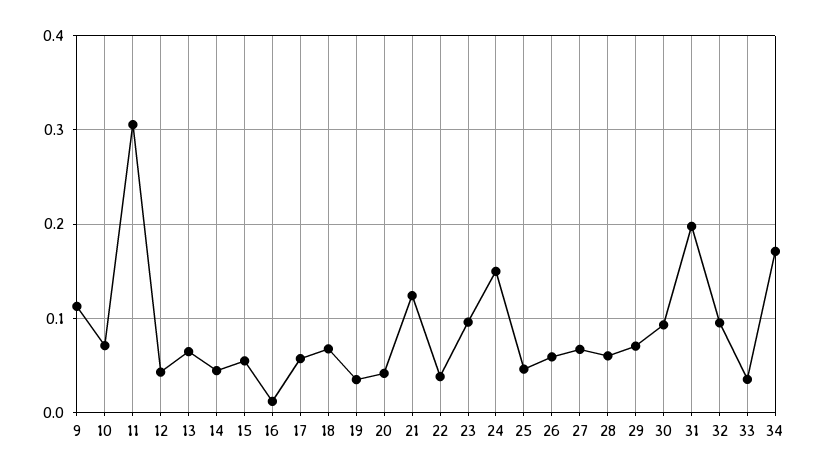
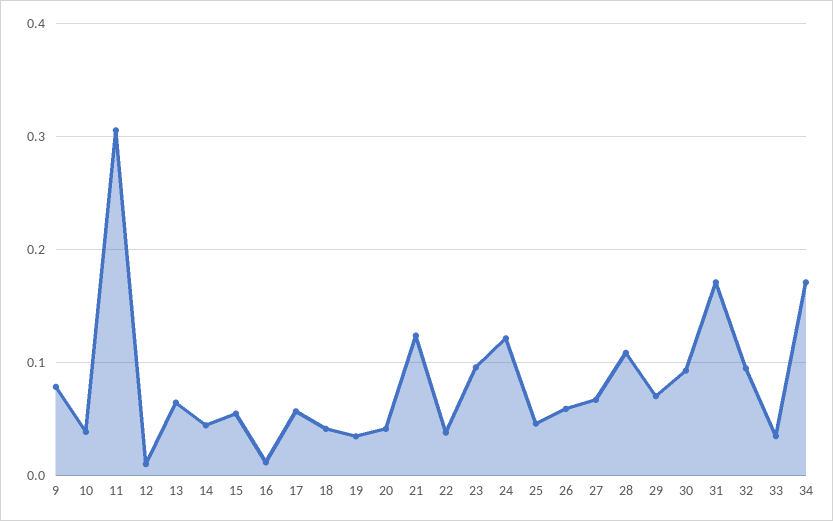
  {
-   "9": 0.11,
+   "9": 0.08,
-   "10": 0.07,
+   "10": 0.04,
    "11": 0.31,
-   "12": 0.04,
+   "12": 0.01,
    "13": 0.06,
    "14": 0.04,
    "15": 0.05,
    "16": 0.01,
    "17": 0.06,
-   "18": 0.07,
+   "18": 0.04,
    "19": 0.03,
    "20": 0.04,
    "21": 0.12,
    "22": 0.04,
    "23": 0.1,
-   "24": 0.15,
+   "24": 0.12,
    "25": 0.05,
    "26": 0.06,
    "27": 0.07,
-   "28": 0.06,
+   "28": 0.11,
    "29": 0.07,
    "30": 0.09,
-   "31": 0.2,
+   "31": 0.17,
    "32": 0.1,
    "33": 0.04,
    "34": 0.17
  }

